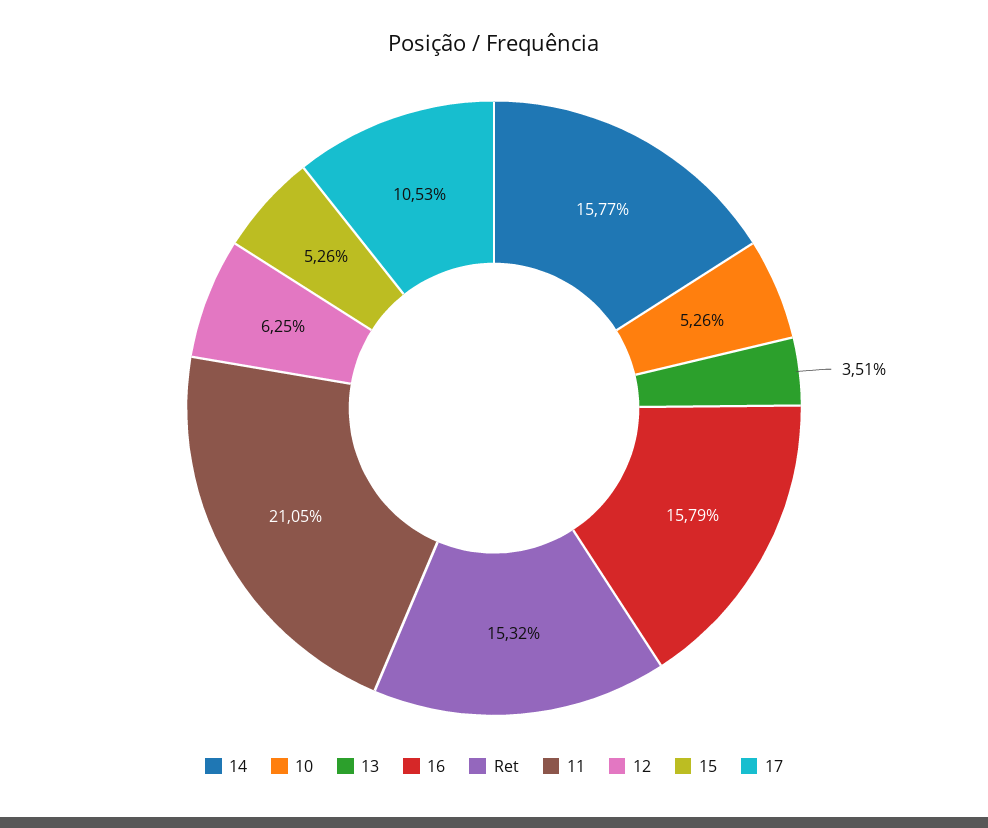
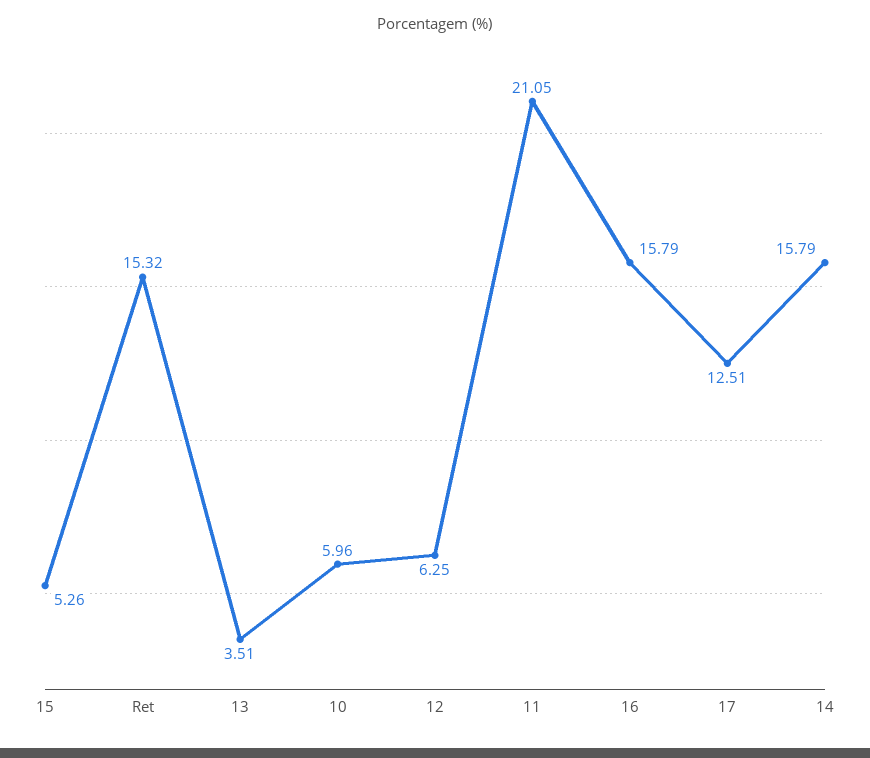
  {
-   "14": 15.77,
+   "14": 15.79,
-   "10": 5.26,
+   "10": 5.96,
    "13": 3.51,
    "16": 15.79,
    "Ret": 15.32,
    "11": 21.05,
    "12": 6.25,
    "15": 5.26,
-   "17": 10.53
+   "17": 12.51
  }

